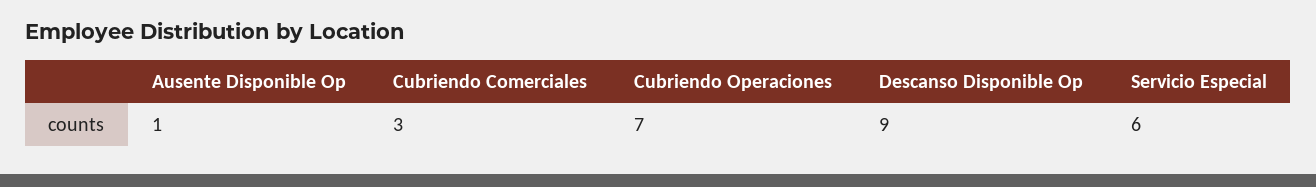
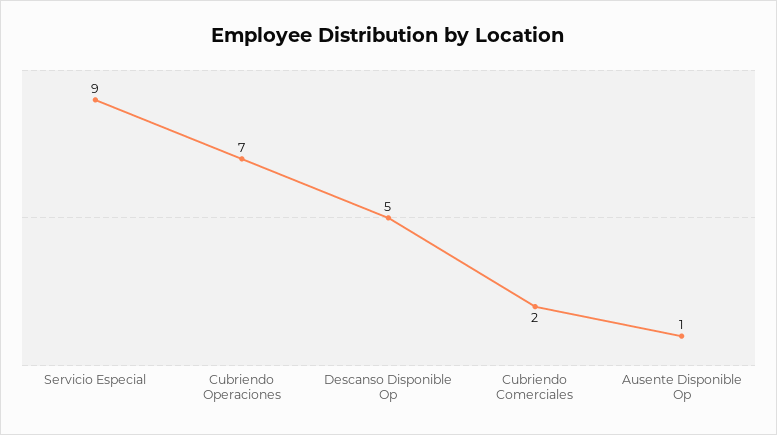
  {
    "Ausente Disponible Op": 1,
-   "Cubriendo Comerciales": 3,
+   "Cubriendo Comerciales": 2,
    "Cubriendo Operaciones": 7,
-   "Descanso Disponible Op": 9,
+   "Descanso Disponible Op": 5,
-   "Servicio Especial": 6
+   "Servicio Especial": 9
  }

